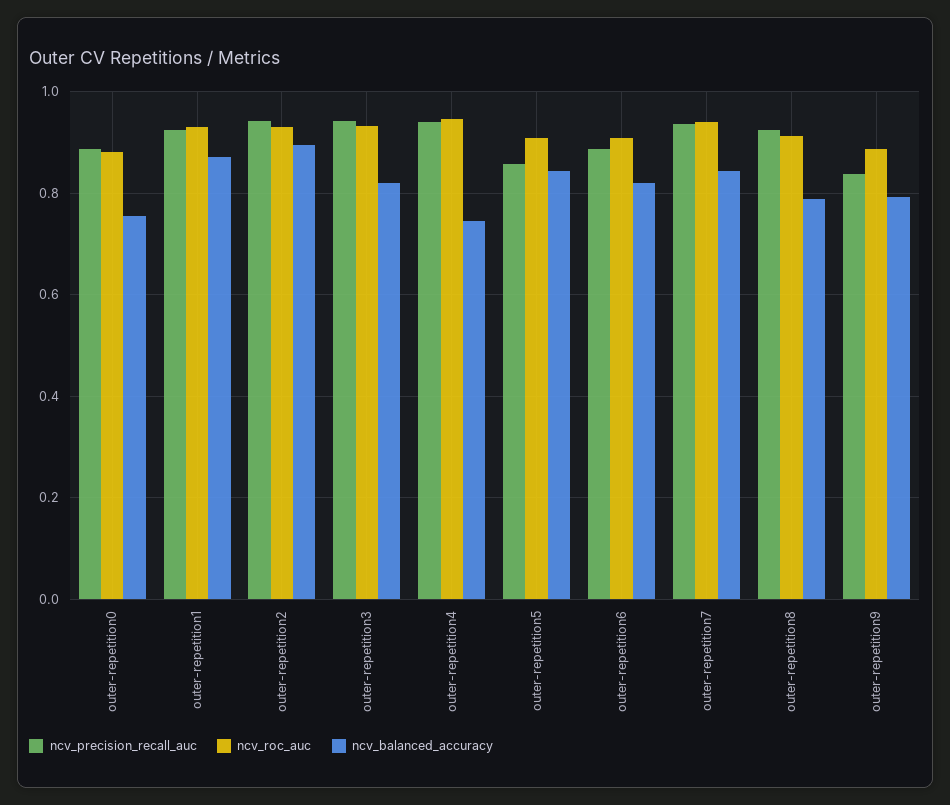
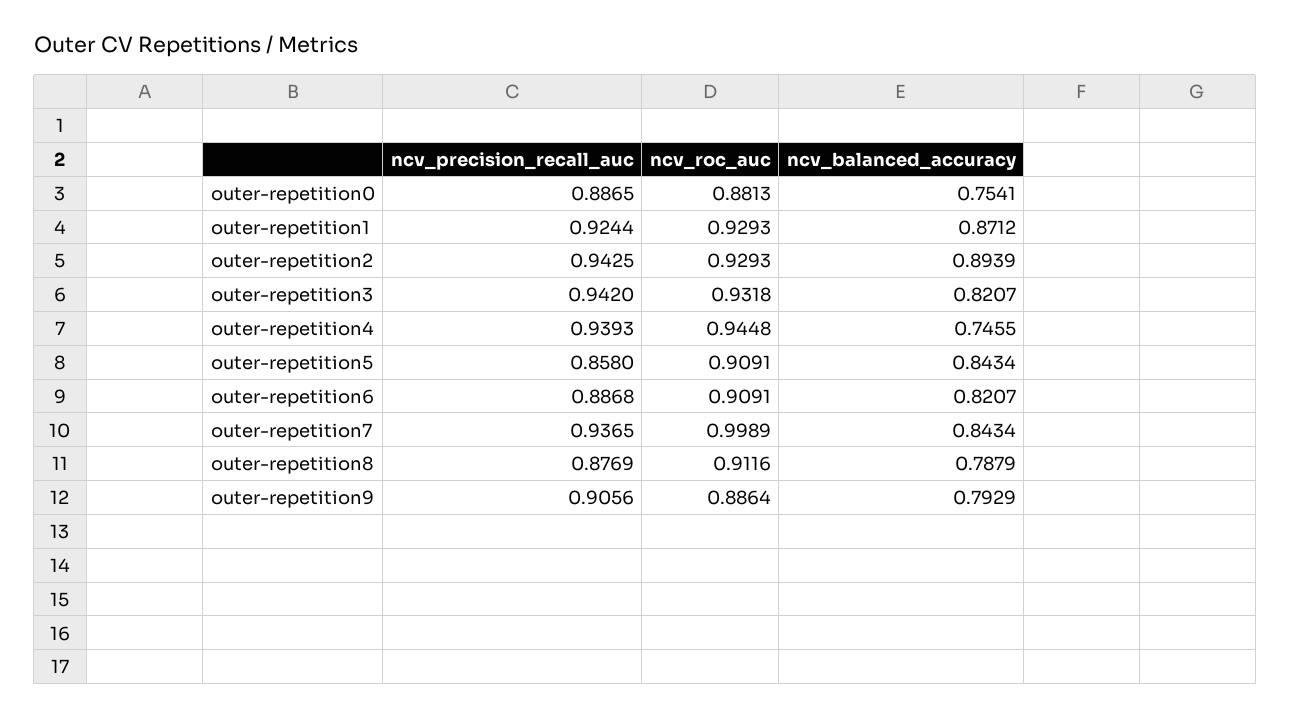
  {
    "ncv_precision_recall_auc": {
      "outer-repetition0": 0.8865,
      "outer-repetition1": 0.9244,
      "outer-repetition2": 0.9425,
      "outer-repetition3": 0.942,
      "outer-repetition4": 0.9393,
      "outer-repetition5": 0.858,
      "outer-repetition6": 0.8868,
      "outer-repetition7": 0.9365,
-     "outer-repetition8": 0.92,
+     "outer-repetition8": 0.8769,
-     "outer-repetition9": 0.84
+     "outer-repetition9": 0.9056
    },
    "ncv_roc_auc": {
      "outer-repetition0": 0.8813,
      "outer-repetition1": 0.9293,
      "outer-repetition2": 0.9293,
      "outer-repetition3": 0.9318,
      "outer-repetition4": 0.9448,
      "outer-repetition5": 0.9091,
      "outer-repetition6": 0.9091,
-     "outer-repetition7": 0.94,
+     "outer-repetition7": 0.9989,
      "outer-repetition8": 0.9116,
      "outer-repetition9": 0.8864
    },
    "ncv_balanced_accuracy": {
      "outer-repetition0": 0.7541,
      "outer-repetition1": 0.8712,
      "outer-repetition2": 0.8939,
      "outer-repetition3": 0.8207,
      "outer-repetition4": 0.7455,
      "outer-repetition5": 0.8434,
      "outer-repetition6": 0.8207,
      "outer-repetition7": 0.8434,
      "outer-repetition8": 0.7879,
      "outer-repetition9": 0.7929
    }
  }

